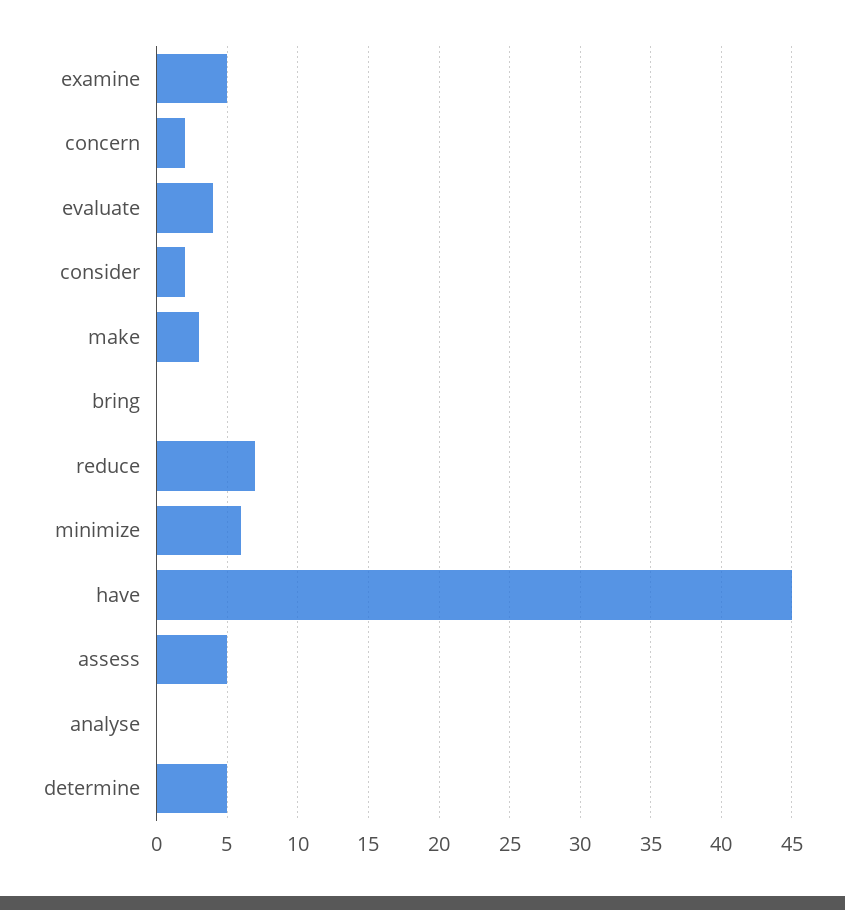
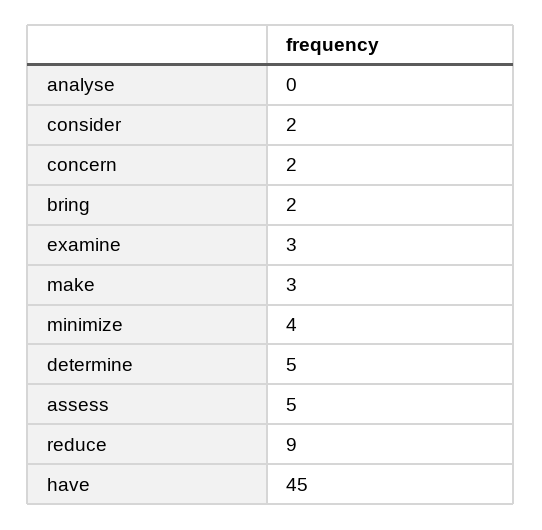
  {
-   "examine": 5,
+   "examine": 3,
    "concern": 2,
-   "evaluate": 4,
    "consider": 2,
    "make": 3,
-   "bring": 0,
+   "bring": 2,
-   "reduce": 7,
+   "reduce": 9,
-   "minimize": 6,
+   "minimize": 4,
    "have": 45,
    "assess": 5,
    "analyse": 0,
    "determine": 5
  }

